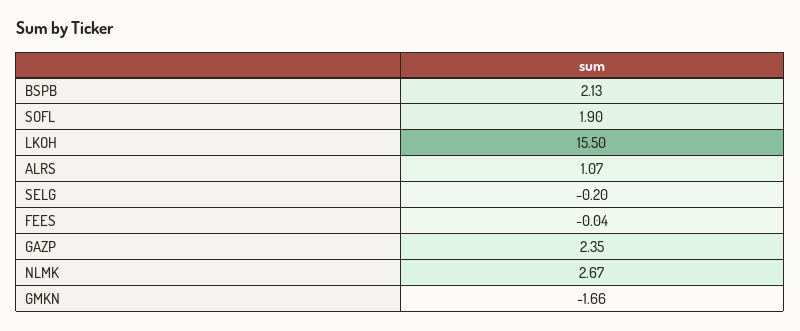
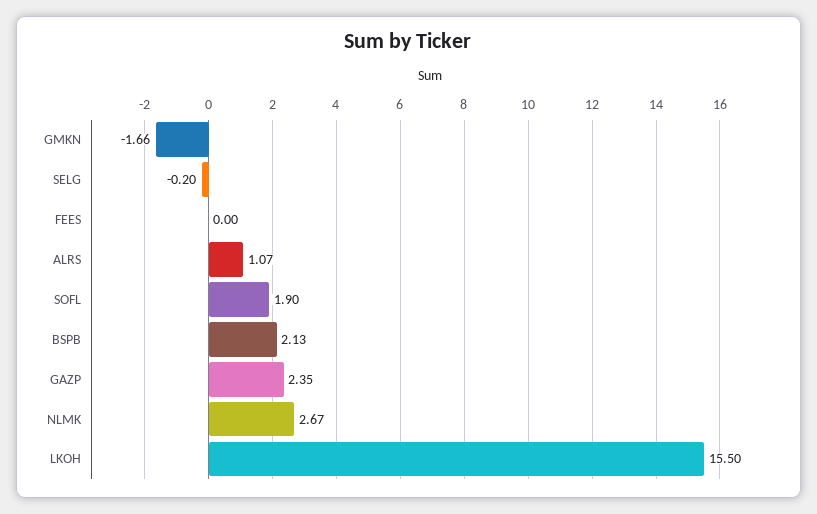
  {
    "BSPB": 2.13,
    "SOFL": 1.9,
    "LKOH": 15.5,
    "ALRS": 1.07,
    "SELG": -0.2,
-   "FEES": -0.04,
+   "FEES": 0,
    "GAZP": 2.35,
    "NLMK": 2.67,
    "GMKN": -1.66
  }

